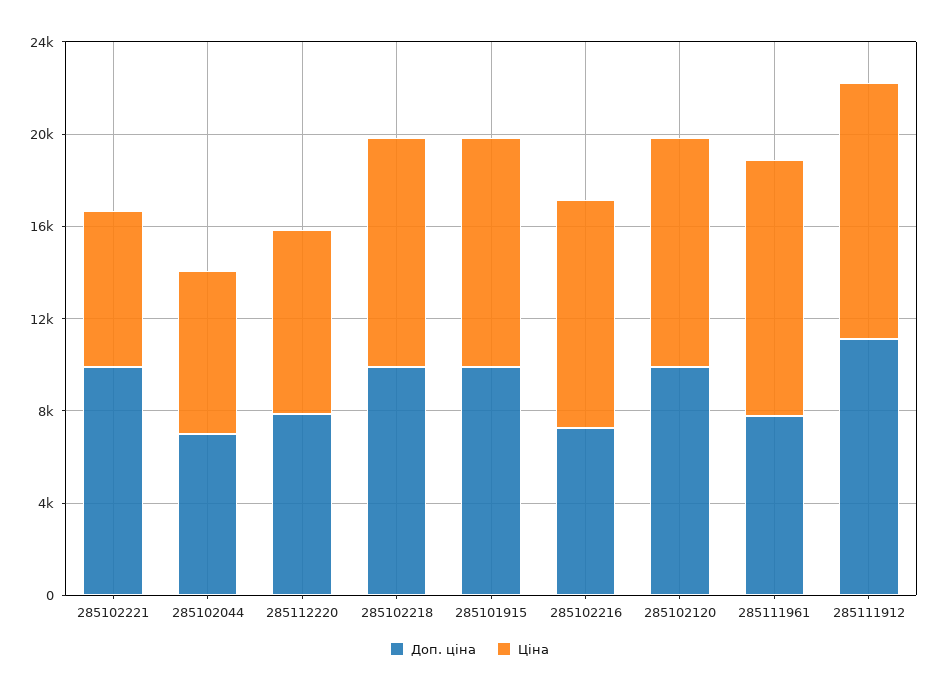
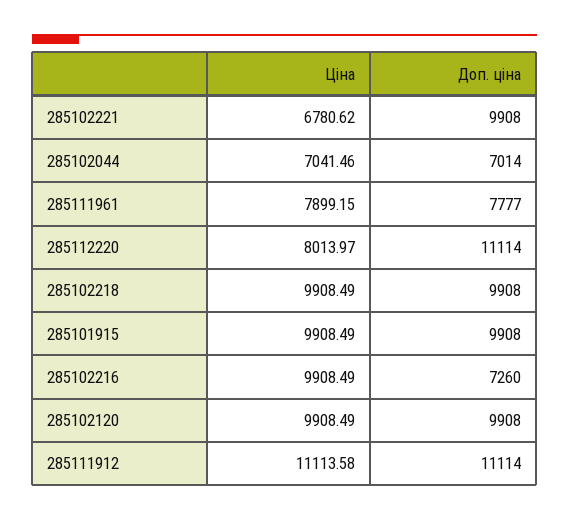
  {
    "Доп. ціна": {
      "285102221": 9908,
      "285102044": 7014,
-     "285112220": 8000,
+     "285112220": 11114,
      "285102218": 9908,
      "285101915": 9908,
      "285102216": 7260,
      "285102120": 9908,
      "285111961": 7777,
      "285111912": 11114
    },
    "Ціна": {
      "285102221": 6780.62,
      "285102044": 7041.46,
      "285112220": 8013.97,
      "285102218": 9908.49,
      "285101915": 9908.49,
      "285102216": 9908.49,
      "285102120": 9908.49,
-     "285111961": 11000,
+     "285111961": 7899.15,
      "285111912": 11113.58
    }
  }

